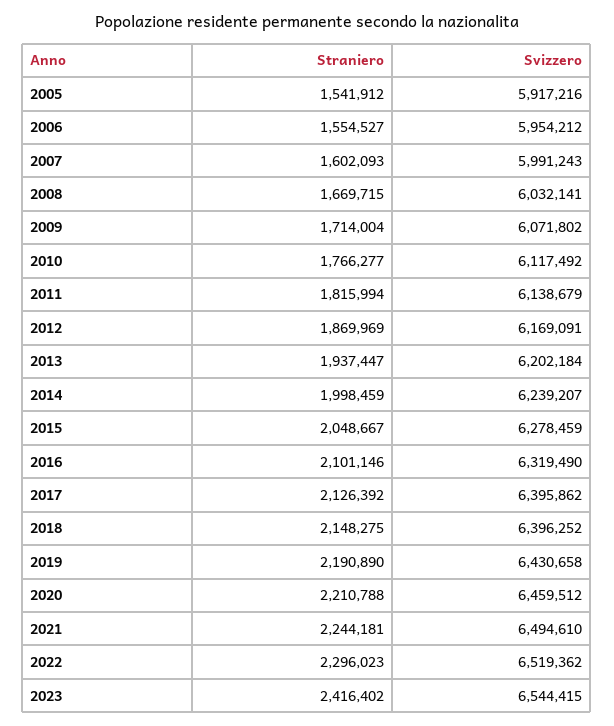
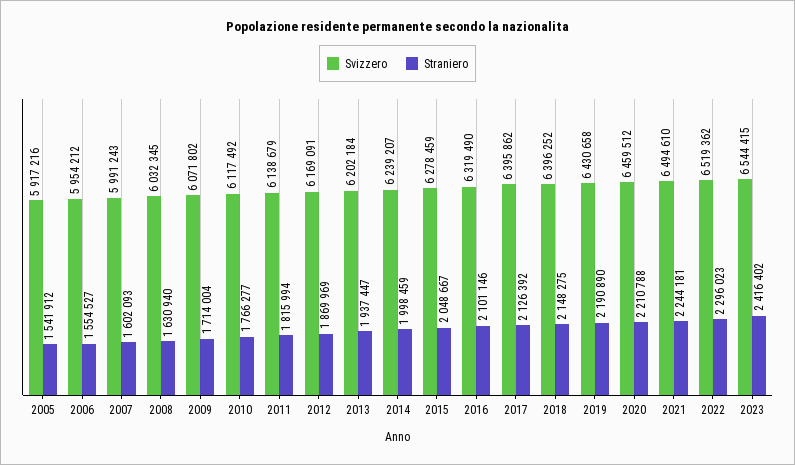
  {
    "Straniero": {
      "2005": 1541912,
      "2006": 1554527,
      "2007": 1602093,
-     "2008": 1669715,
+     "2008": 1630940,
      "2009": 1714004,
      "2010": 1766277,
      "2011": 1815994,
      "2012": 1869969,
      "2013": 1937447,
      "2014": 1998459,
      "2015": 2048667,
      "2016": 2101146,
      "2017": 2126392,
      "2018": 2148275,
      "2019": 2190890,
      "2020": 2210788,
      "2021": 2244181,
      "2022": 2296023,
      "2023": 2416402
    },
    "Svizzero": {
      "2005": 5917216,
      "2006": 5954212,
      "2007": 5991243,
-     "2008": 6032141,
+     "2008": 6032345,
      "2009": 6071802,
      "2010": 6117492,
      "2011": 6138679,
      "2012": 6169091,
      "2013": 6202184,
      "2014": 6239207,
      "2015": 6278459,
      "2016": 6319490,
      "2017": 6395862,
      "2018": 6396252,
      "2019": 6430658,
      "2020": 6459512,
      "2021": 6494610,
      "2022": 6519362,
      "2023": 6544415
    }
  }

